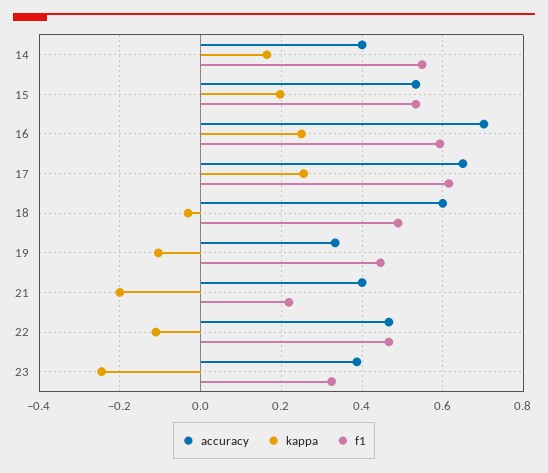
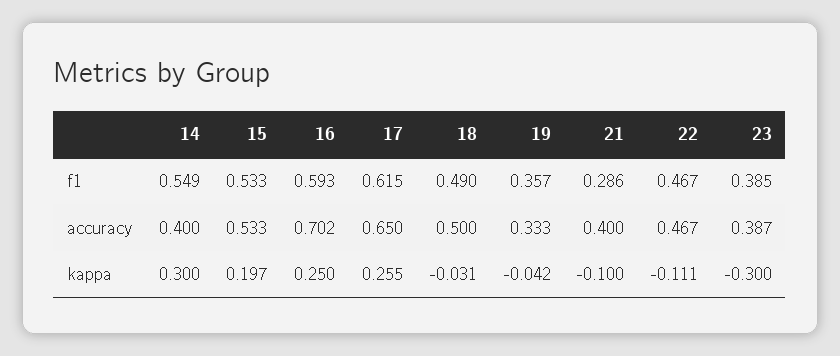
  {
    "accuracy": {
      "14": 0.4,
      "15": 0.533,
      "16": 0.702,
      "17": 0.65,
-     "18": 0.6,
+     "18": 0.5,
      "19": 0.333,
      "21": 0.4,
      "22": 0.467,
      "23": 0.387
    },
    "kappa": {
-     "14": 0.16,
+     "14": 0.3,
      "15": 0.197,
      "16": 0.25,
      "17": 0.255,
      "18": -0.031,
-     "19": -0.1,
+     "19": -0.042,
-     "21": -0.2,
+     "21": -0.1,
      "22": -0.111,
-     "23": -0.24
+     "23": -0.3
    },
    "f1": {
      "14": 0.549,
      "15": 0.533,
      "16": 0.593,
      "17": 0.615,
      "18": 0.49,
-     "19": 0.44,
+     "19": 0.357,
-     "21": 0.22,
+     "21": 0.286,
      "22": 0.467,
-     "23": 0.32
+     "23": 0.385
    }
  }

